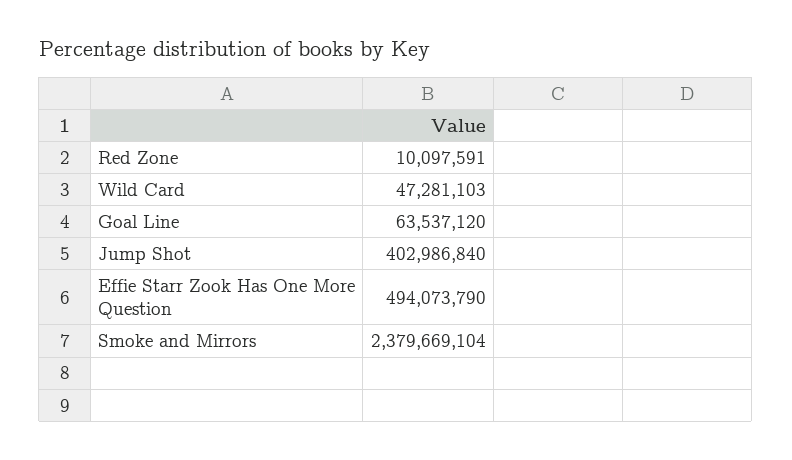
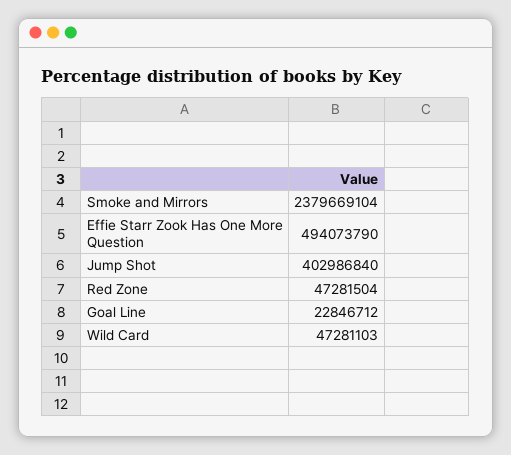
  {
-   "Red Zone": 10097591,
+   "Red Zone": 47281504,
    "Wild Card": 47281103,
-   "Goal Line": 63537120,
+   "Goal Line": 22846712,
    "Jump Shot": 402986840,
    "Effie Starr Zook Has One More Question": 494073790,
    "Smoke and Mirrors": 2379669104
  }

